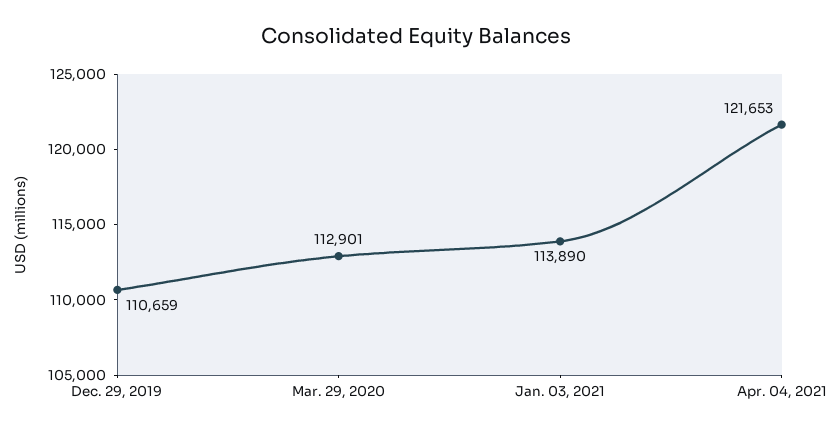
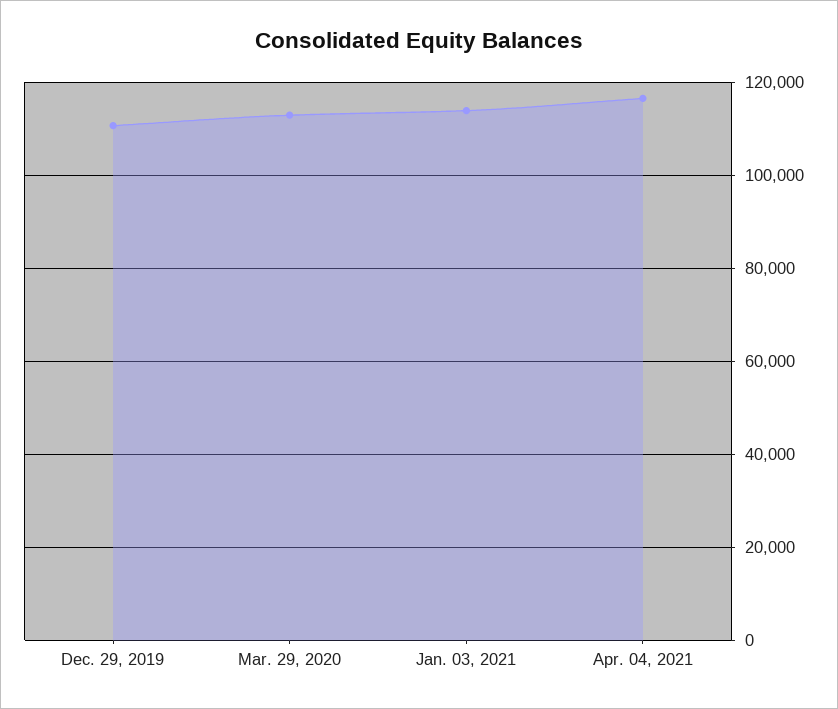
  {
    "Dec. 29, 2019": 110659,
    "Mar. 29, 2020": 112901,
    "Jan. 03, 2021": 113890,
-   "Apr. 04, 2021": 121653
+   "Apr. 04, 2021": 116000
  }

